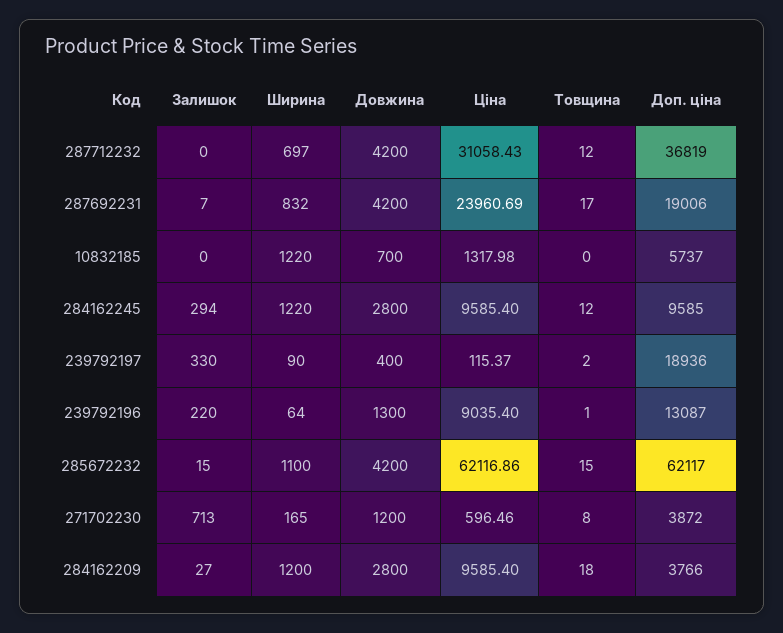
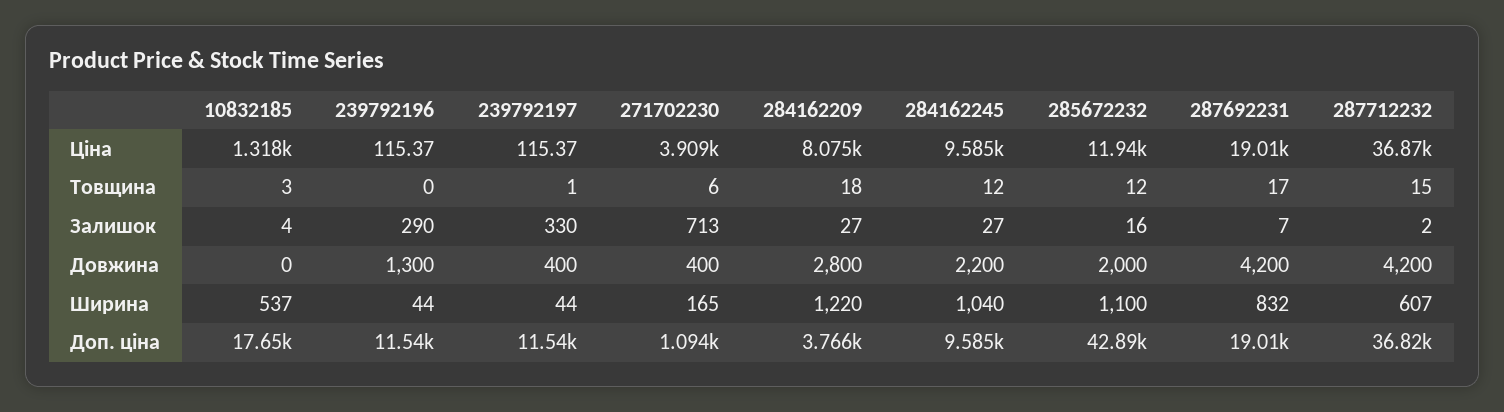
  {
    "Залишок": {
-     "287712232": 0,
+     "287712232": 2,
      "287692231": 7,
-     "10832185": 0,
+     "10832185": 4,
-     "284162245": 294,
+     "284162245": 27,
      "239792197": 330,
-     "239792196": 220,
+     "239792196": 290,
-     "285672232": 15,
+     "285672232": 16,
      "271702230": 713,
      "284162209": 27
    },
    "Ширина": {
-     "287712232": 697,
+     "287712232": 607,
      "287692231": 832,
-     "10832185": 1220,
+     "10832185": 537,
-     "284162245": 1220,
+     "284162245": 1040,
-     "239792197": 90,
+     "239792197": 44,
-     "239792196": 64,
+     "239792196": 44,
      "285672232": 1100,
      "271702230": 165,
-     "284162209": 1200
+     "284162209": 1220
    },
    "Довжина": {
      "287712232": 4200,
      "287692231": 4200,
-     "10832185": 700,
+     "10832185": 0,
-     "284162245": 2800,
+     "284162245": 2200,
      "239792197": 400,
      "239792196": 1300,
-     "285672232": 4200,
+     "285672232": 2000,
-     "271702230": 1200,
+     "271702230": 400,
      "284162209": 2800
    },
    "Ціна": {
-     "287712232": 31058.43,
+     "287712232": 36870,
-     "287692231": 23960.69,
+     "287692231": 19010,
      "10832185": 1317.98,
      "284162245": 9585.4,
      "239792197": 115.37,
-     "239792196": 9035.4,
+     "239792196": 115.37,
-     "285672232": 62116.86,
+     "285672232": 11940,
-     "271702230": 596.46,
+     "271702230": 3909,
-     "284162209": 9585.4
+     "284162209": 8075
    },
    "Товщина": {
-     "287712232": 12,
+     "287712232": 15,
      "287692231": 17,
-     "10832185": 0,
+     "10832185": 3,
      "284162245": 12,
-     "239792197": 2,
+     "239792197": 1,
-     "239792196": 1,
+     "239792196": 0,
-     "285672232": 15,
+     "285672232": 12,
-     "271702230": 8,
+     "271702230": 6,
      "284162209": 18
    },
    "Доп. ціна": {
      "287712232": 36819,
      "287692231": 19006,
-     "10832185": 5737,
+     "10832185": 17650,
      "284162245": 9585,
-     "239792197": 18936,
+     "239792197": 11540,
-     "239792196": 13087,
+     "239792196": 11540,
-     "285672232": 62117,
+     "285672232": 42890,
-     "271702230": 3872,
+     "271702230": 1094,
      "284162209": 3766
    }
  }

